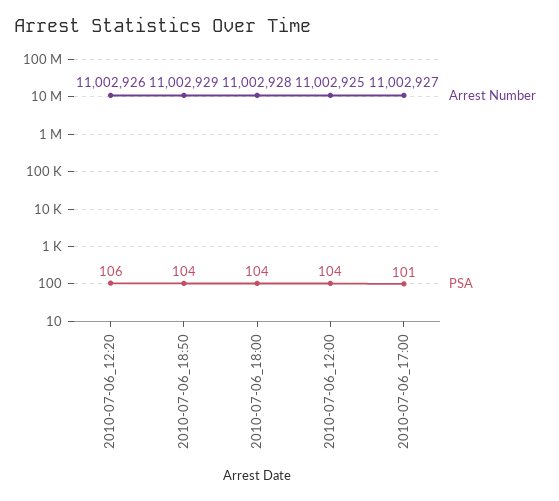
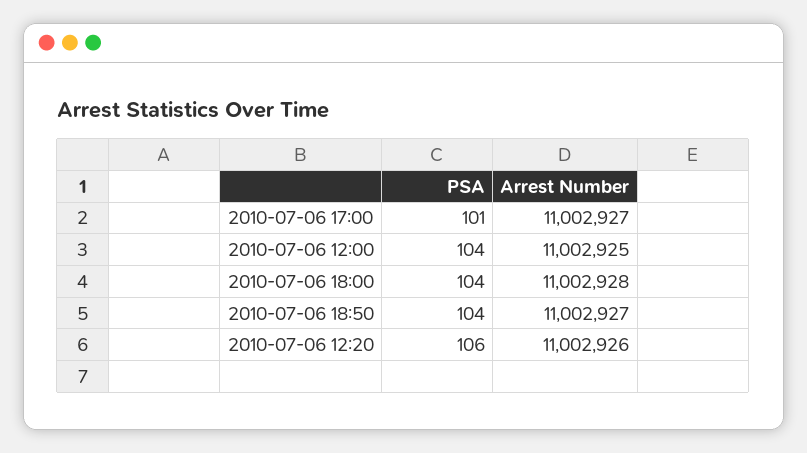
  {
    "Arrest Number": {
      "2010-07-06_12:20": 11002926,
-     "2010-07-06_18:50": 11002929,
+     "2010-07-06_18:50": 11002927,
      "2010-07-06_18:00": 11002928,
      "2010-07-06_12:00": 11002925,
      "2010-07-06_17:00": 11002927
    },
    "PSA": {
      "2010-07-06_12:20": 106,
      "2010-07-06_18:50": 104,
      "2010-07-06_18:00": 104,
      "2010-07-06_12:00": 104,
      "2010-07-06_17:00": 101
    }
  }

